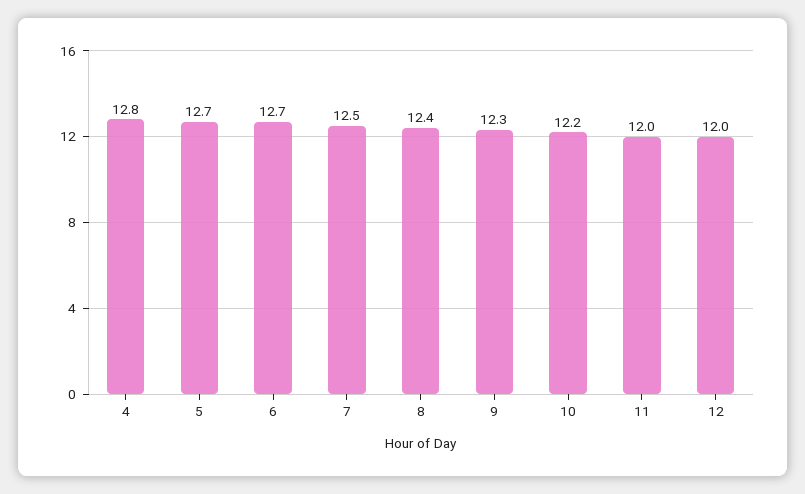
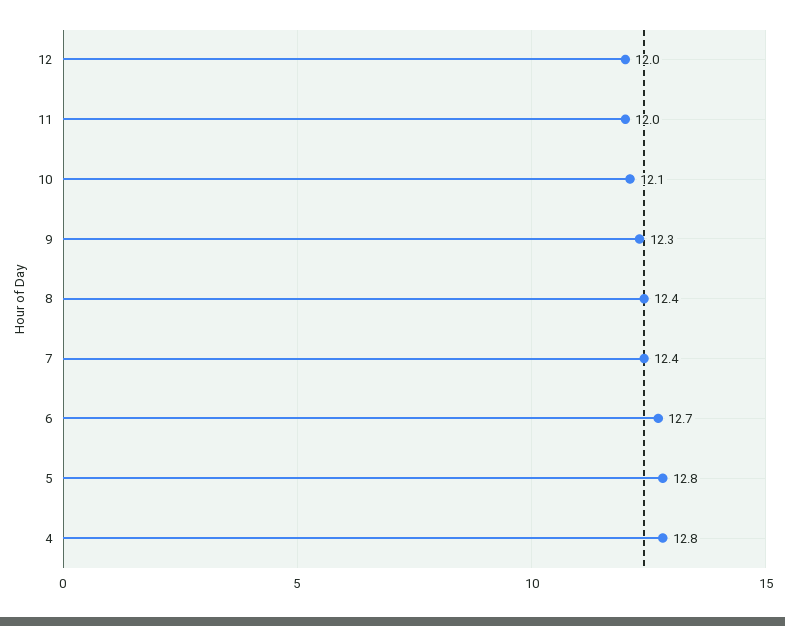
  {
    "4": 12.8,
-   "5": 12.7,
+   "5": 12.8,
    "6": 12.7,
-   "7": 12.5,
+   "7": 12.4,
    "8": 12.4,
    "9": 12.3,
-   "10": 12.2,
+   "10": 12.1,
    "11": 12,
    "12": 12
  }

